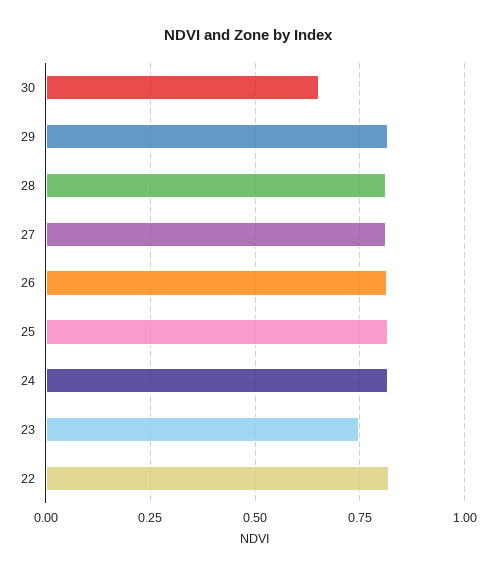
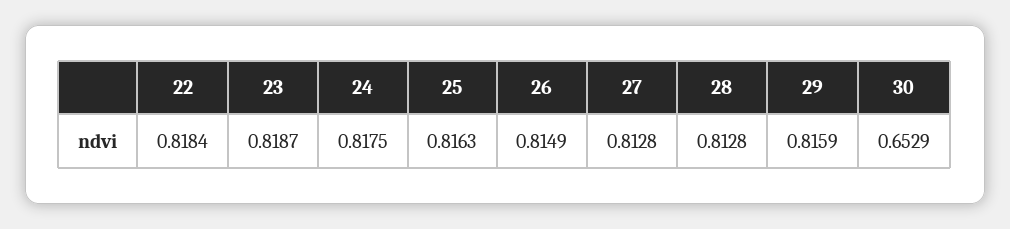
  {
    "30": 0.6529,
    "29": 0.8159,
    "28": 0.8128,
    "27": 0.8128,
    "26": 0.8149,
    "25": 0.8163,
    "24": 0.8175,
-   "23": 0.75,
+   "23": 0.8187,
    "22": 0.8184
  }

